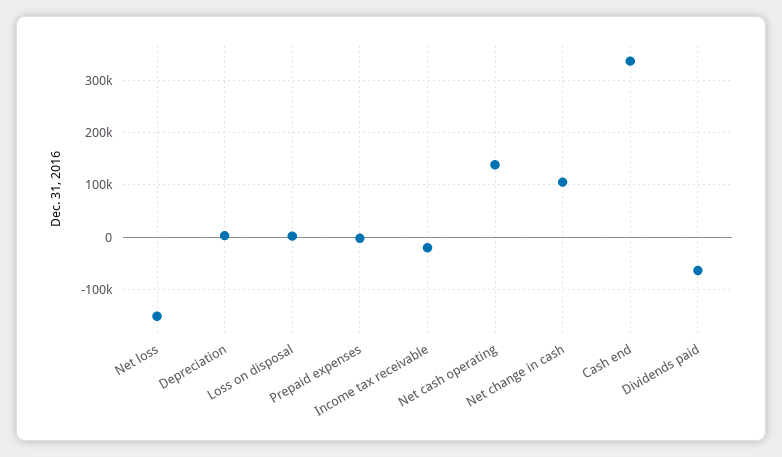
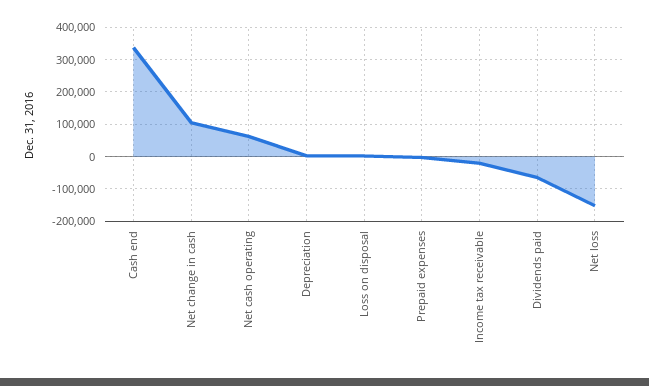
  {
    "Net loss": -160000,
    "Depreciation": 0,
    "Loss on disposal": 0,
    "Prepaid expenses": 0,
    "Income tax receivable": -20000,
-   "Net cash operating": 140000,
+   "Net cash operating": 60000,
    "Net change in cash": 100000,
    "Cash end": 340000,
    "Dividends paid": -60000
  }

